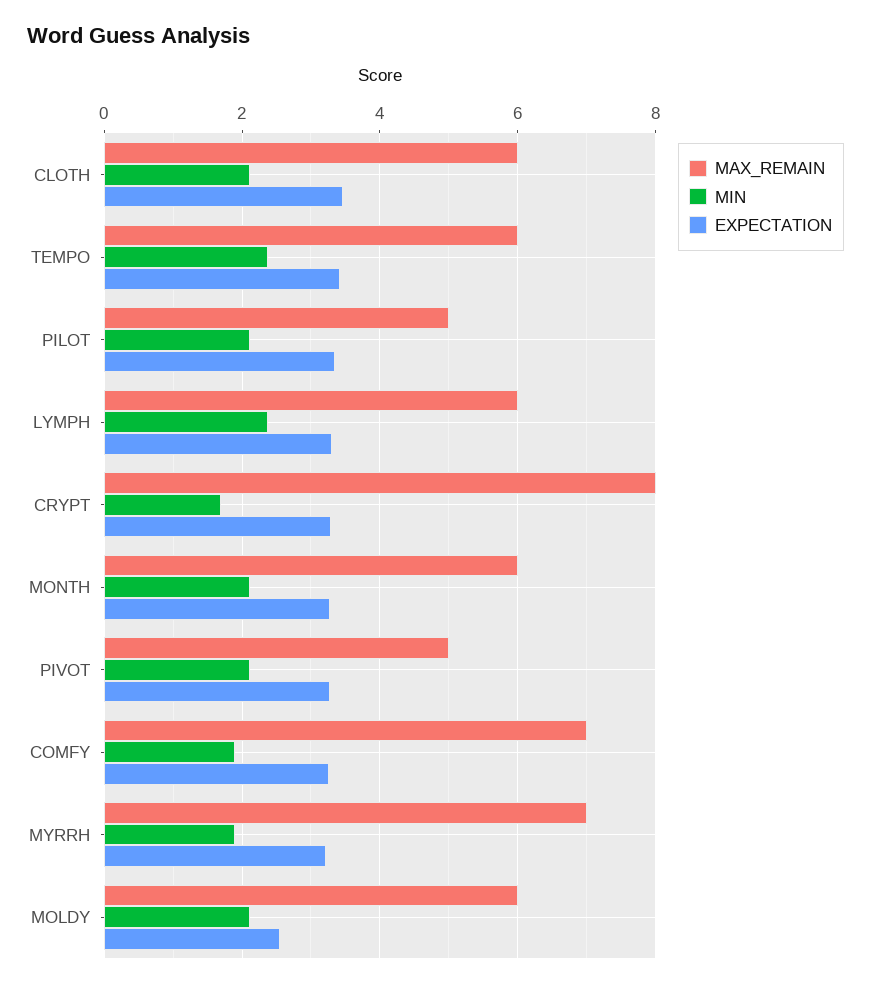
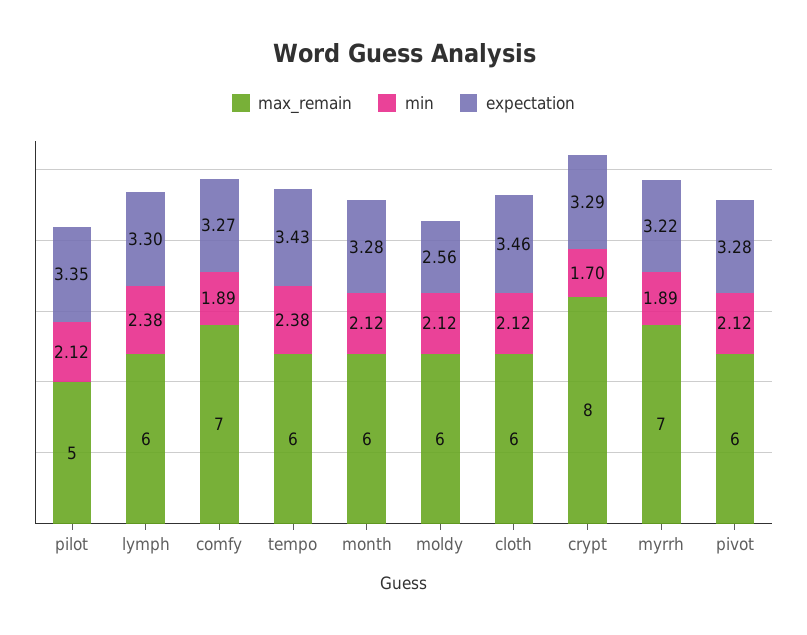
  {
    "MAX_REMAIN": {
      "CLOTH": 6,
      "TEMPO": 6,
      "PILOT": 5,
      "LYMPH": 6,
      "CRYPT": 8,
      "MONTH": 6,
-     "PIVOT": 5,
+     "PIVOT": 6,
      "COMFY": 7,
      "MYRRH": 7,
      "MOLDY": 6
    },
    "MIN": {
      "CLOTH": 2.12,
      "TEMPO": 2.38,
      "PILOT": 2.12,
      "LYMPH": 2.38,
      "CRYPT": 1.7,
      "MONTH": 2.12,
      "PIVOT": 2.12,
      "COMFY": 1.89,
      "MYRRH": 1.89,
      "MOLDY": 2.12
    },
    "EXPECTATION": {
      "CLOTH": 3.46,
      "TEMPO": 3.43,
      "PILOT": 3.35,
      "LYMPH": 3.3,
      "CRYPT": 3.29,
      "MONTH": 3.28,
      "PIVOT": 3.28,
      "COMFY": 3.27,
      "MYRRH": 3.22,
      "MOLDY": 2.56
    }
  }

